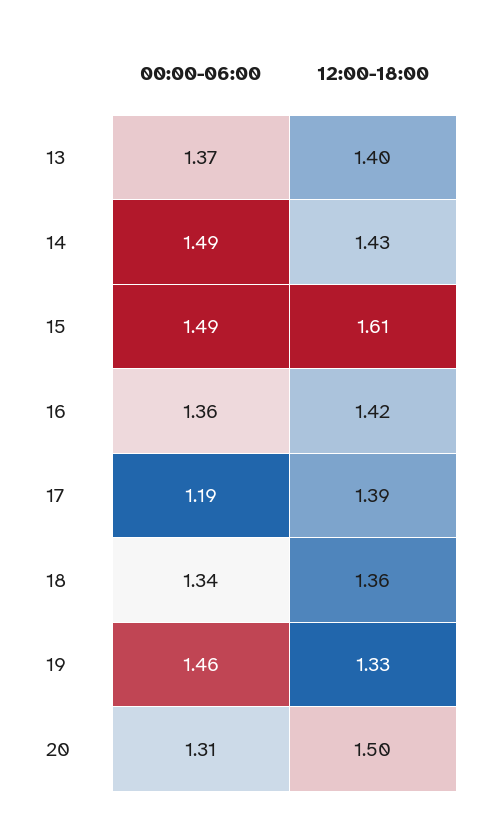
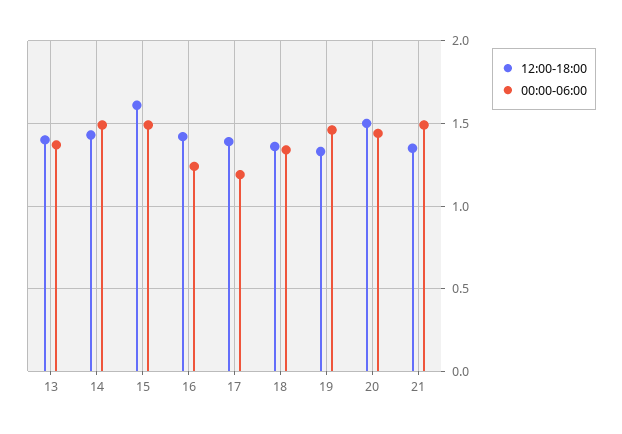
  {
    "00:00-06:00": {
      "13": 1.37,
      "14": 1.49,
      "15": 1.49,
-     "16": 1.36,
+     "16": 1.25,
      "17": 1.19,
      "18": 1.34,
      "19": 1.46,
-     "20": 1.31
+     "20": 1.45,
+     "21": 1.5
    },
    "12:00-18:00": {
      "13": 1.4,
      "14": 1.43,
      "15": 1.61,
      "16": 1.42,
      "17": 1.39,
      "18": 1.36,
      "19": 1.33,
-     "20": 1.5
+     "20": 1.5,
+     "21": 1.35
    }
  }

